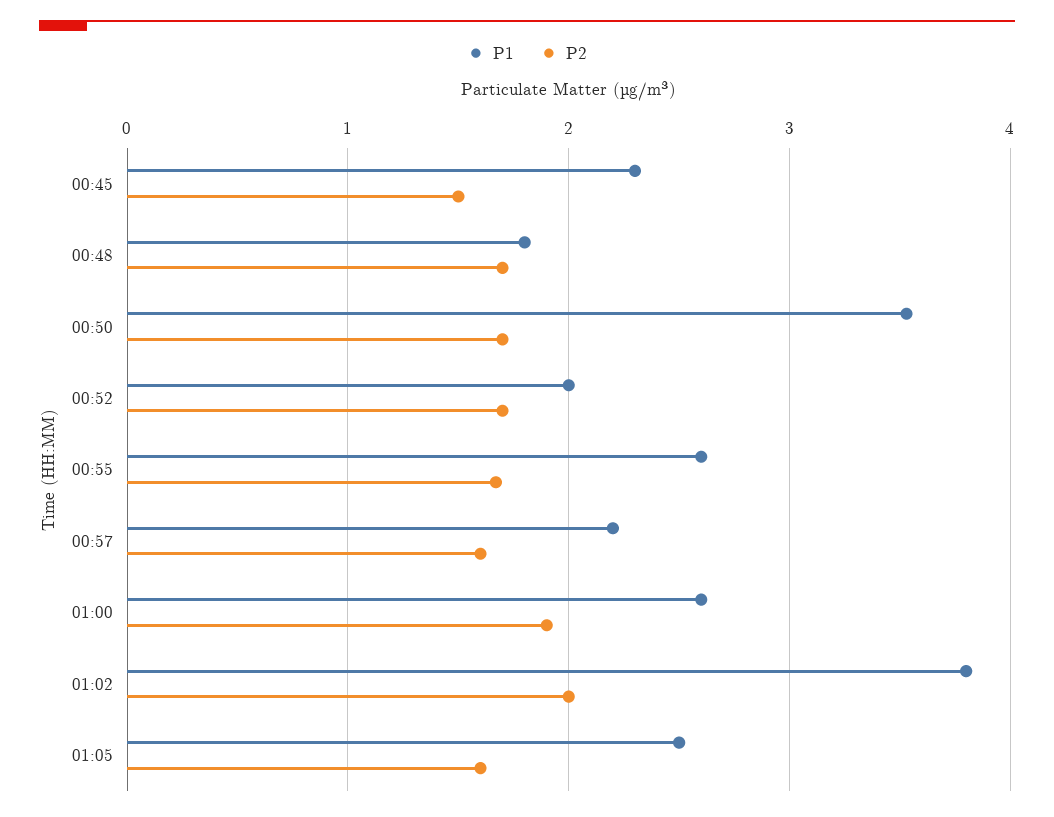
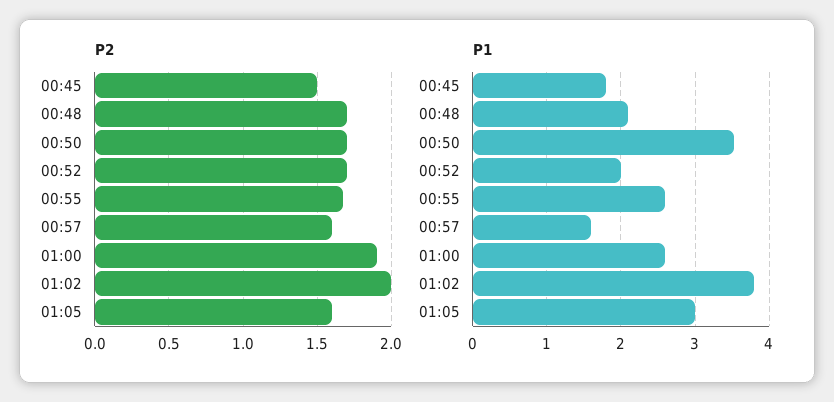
  {
    "P1": {
-     "00:45": 2.3,
+     "00:45": 1.8,
-     "00:48": 1.8,
+     "00:48": 2.1,
      "00:50": 3.5,
      "00:52": 2,
      "00:55": 2.6,
-     "00:57": 2.2,
+     "00:57": 1.6,
      "01:00": 2.6,
      "01:02": 3.8,
-     "01:05": 2.5
+     "01:05": 3
    },
    "P2": {
      "00:45": 1.5,
      "00:48": 1.7,
      "00:50": 1.7,
      "00:52": 1.7,
      "00:55": 1.65,
      "00:57": 1.6,
      "01:00": 1.9,
      "01:02": 2,
      "01:05": 1.6
    }
  }

